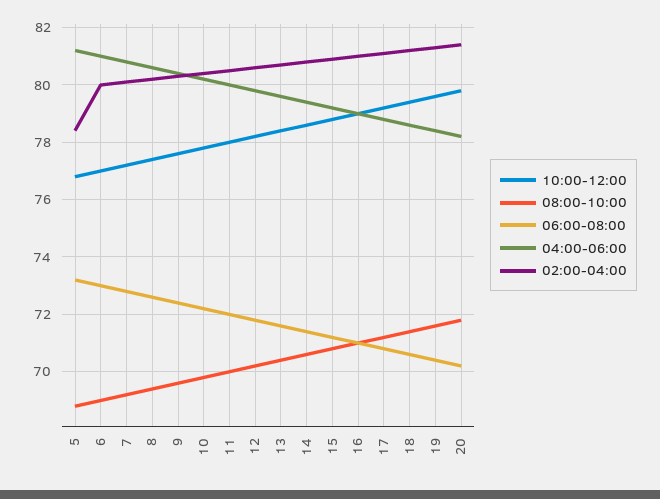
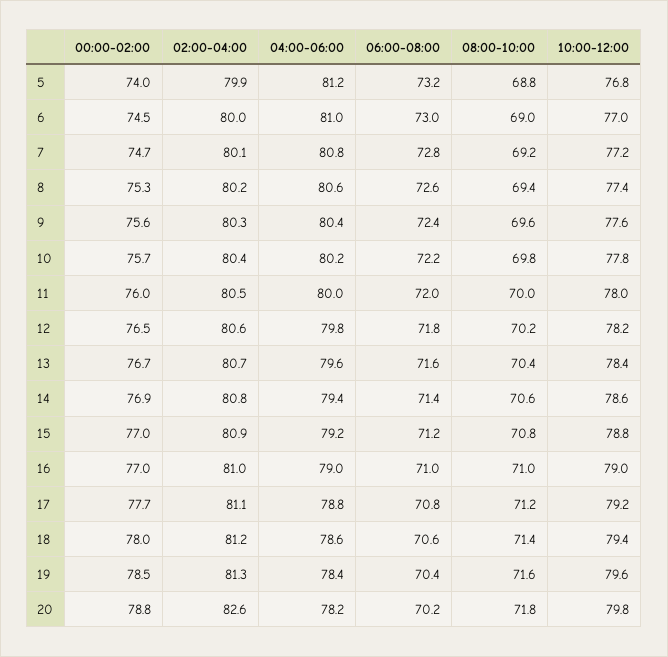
  {
    "10:00-12:00": {
      "5": 76.8,
      "6": 77,
      "7": 77.2,
      "8": 77.4,
      "9": 77.6,
      "10": 77.8,
      "11": 78,
      "12": 78.2,
      "13": 78.4,
      "14": 78.6,
      "15": 78.8,
      "16": 79,
      "17": 79.2,
      "18": 79.4,
      "19": 79.6,
      "20": 79.8
    },
    "08:00-10:00": {
      "5": 68.8,
      "6": 69,
      "7": 69.2,
      "8": 69.4,
      "9": 69.6,
      "10": 69.8,
      "11": 70,
      "12": 70.2,
      "13": 70.4,
      "14": 70.6,
      "15": 70.8,
      "16": 71,
      "17": 71.2,
      "18": 71.4,
      "19": 71.6,
      "20": 71.8
    },
    "06:00-08:00": {
      "5": 73.2,
      "6": 73,
      "7": 72.8,
      "8": 72.6,
      "9": 72.4,
      "10": 72.2,
      "11": 72,
      "12": 71.8,
      "13": 71.6,
      "14": 71.4,
      "15": 71.2,
      "16": 71,
      "17": 70.8,
      "18": 70.6,
      "19": 70.4,
      "20": 70.2
    },
    "04:00-06:00": {
      "5": 81.2,
      "6": 81,
      "7": 80.8,
      "8": 80.6,
      "9": 80.4,
      "10": 80.2,
      "11": 80,
      "12": 79.8,
      "13": 79.6,
      "14": 79.4,
      "15": 79.2,
      "16": 79,
      "17": 78.8,
      "18": 78.6,
      "19": 78.4,
      "20": 78.2
    },
    "02:00-04:00": {
-     "5": 78.5,
+     "5": 79.9,
      "6": 80,
      "7": 80.1,
      "8": 80.2,
      "9": 80.3,
      "10": 80.4,
      "11": 80.5,
      "12": 80.6,
      "13": 80.7,
      "14": 80.8,
      "15": 80.9,
      "16": 81,
      "17": 81.1,
      "18": 81.2,
      "19": 81.3,
-     "20": 81.5
+     "20": 82.6
-   }
+   },
+   "00:00-02:00": {
+     "5": 74,
+     "6": 74.5,
+     "7": 74.7,
+     "8": 75.3,
+     "9": 75.6,
+     "10": 75.7,
+     "11": 76,
+     "12": 76.5,
+     "13": 76.7,
+     "14": 76.9,
+     "15": 77,
+     "16": 77,
+     "17": 77.7,
+     "18": 78,
+     "19": 78.5,
+     "20": 78.8
+   }
  }

